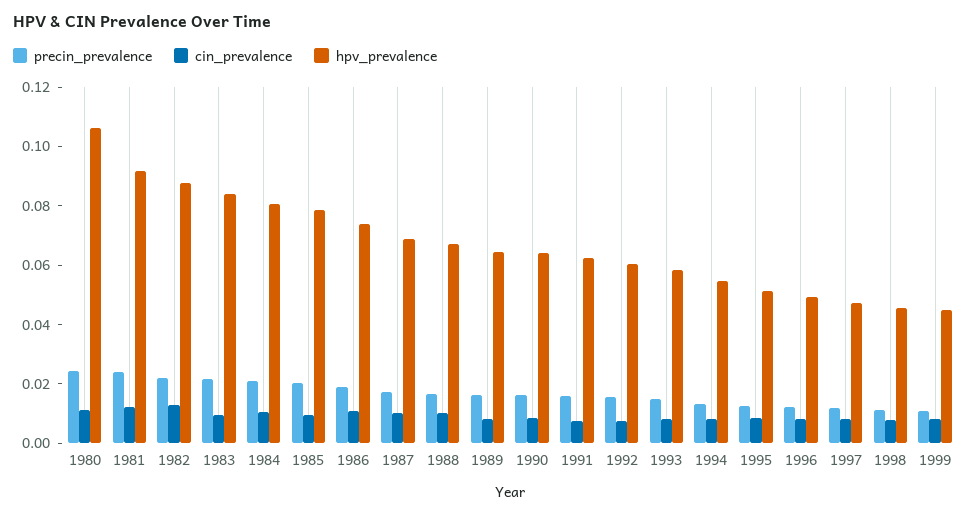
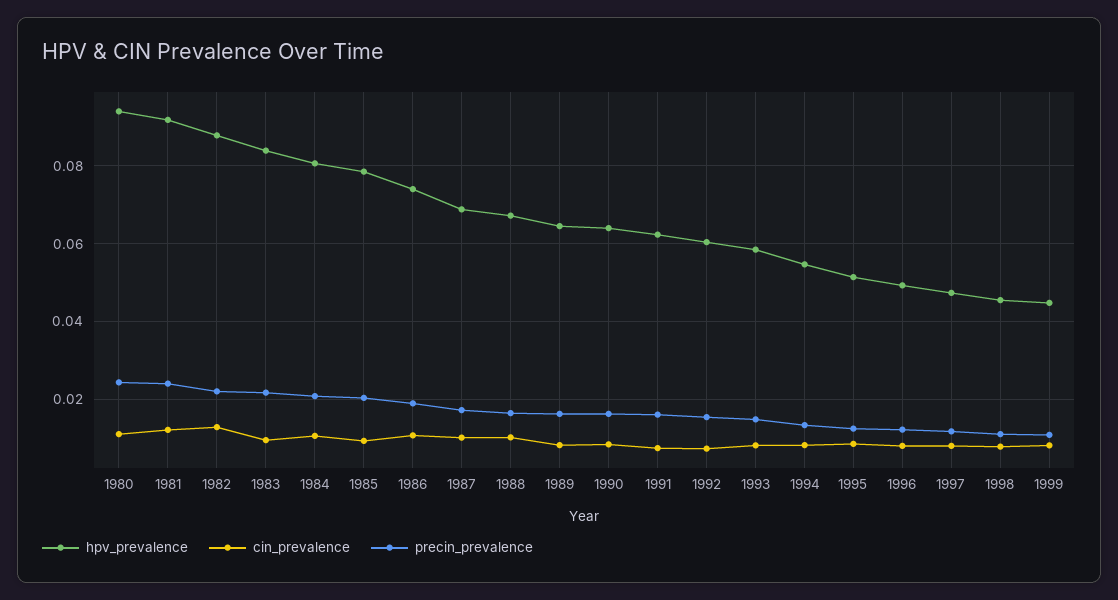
  {
    "precin_prevalence": {
      "1980": 0.024,
      "1981": 0.024,
      "1982": 0.022,
      "1983": 0.022,
      "1984": 0.02,
      "1985": 0.02,
      "1986": 0.02,
      "1987": 0.018,
      "1988": 0.016,
      "1989": 0.016,
      "1990": 0.016,
      "1991": 0.016,
      "1992": 0.016,
      "1993": 0.014,
      "1994": 0.014,
      "1995": 0.012,
      "1996": 0.012,
      "1997": 0.012,
      "1998": 0.012,
      "1999": 0.01
    },
    "cin_prevalence": {
      "1980": 0.012,
      "1981": 0.012,
      "1982": 0.012,
      "1983": 0.01,
      "1984": 0.01,
      "1985": 0.01,
      "1986": 0.01,
      "1987": 0.01,
      "1988": 0.01,
      "1989": 0.008,
      "1990": 0.008,
      "1991": 0.008,
      "1992": 0.008,
      "1993": 0.008,
      "1994": 0.008,
      "1995": 0.008,
      "1996": 0.008,
      "1997": 0.008,
      "1998": 0.008,
      "1999": 0.008
    },
    "hpv_prevalence": {
-     "1980": 0.105,
+     "1980": 0.094,
      "1981": 0.092,
      "1982": 0.088,
      "1983": 0.084,
      "1984": 0.08,
      "1985": 0.078,
      "1986": 0.074,
      "1987": 0.068,
      "1988": 0.068,
      "1989": 0.064,
      "1990": 0.064,
      "1991": 0.062,
      "1992": 0.06,
      "1993": 0.058,
      "1994": 0.054,
      "1995": 0.052,
      "1996": 0.05,
      "1997": 0.048,
      "1998": 0.046,
      "1999": 0.044
    }
  }

